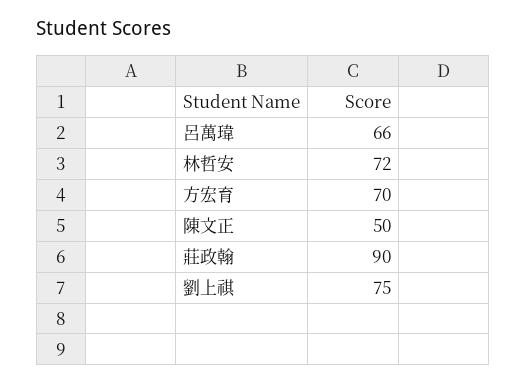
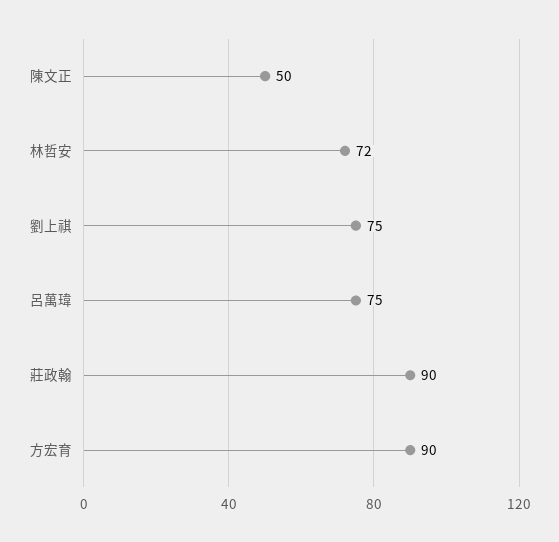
  {
-   "呂萬瑋": 66,
+   "呂萬瑋": 75,
    "林哲安": 72,
-   "方宏育": 70,
+   "方宏育": 90,
    "陳文正": 50,
    "莊政翰": 90,
    "劉上祺": 75
  }

